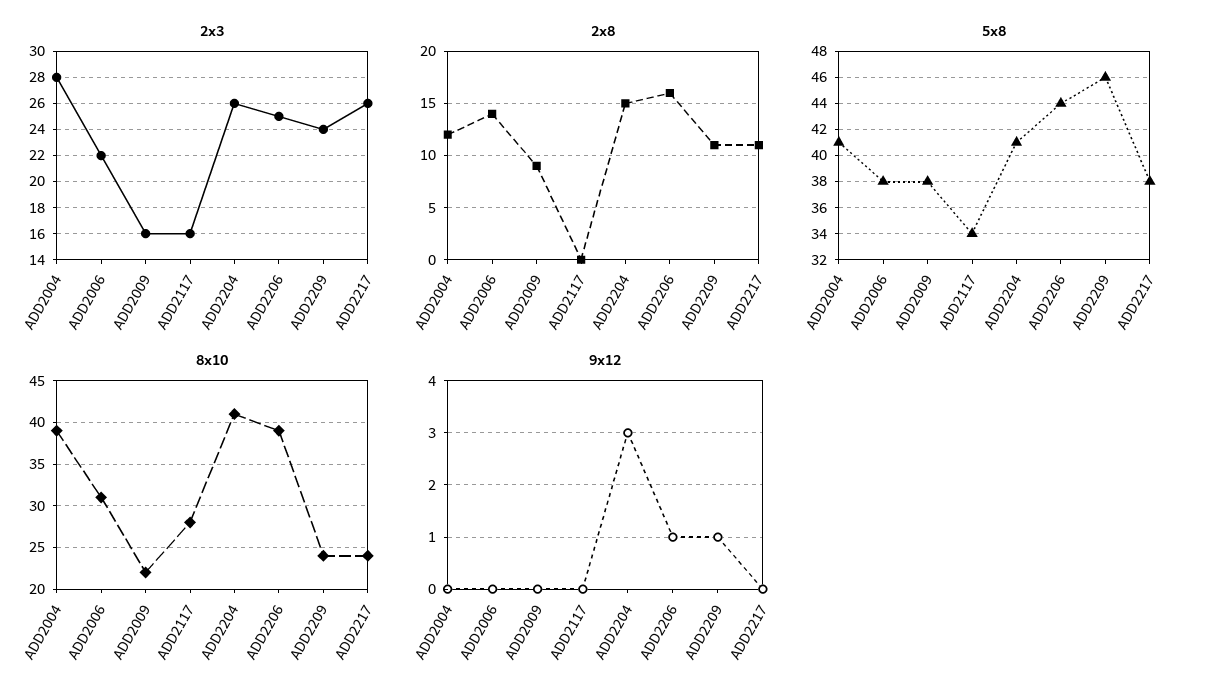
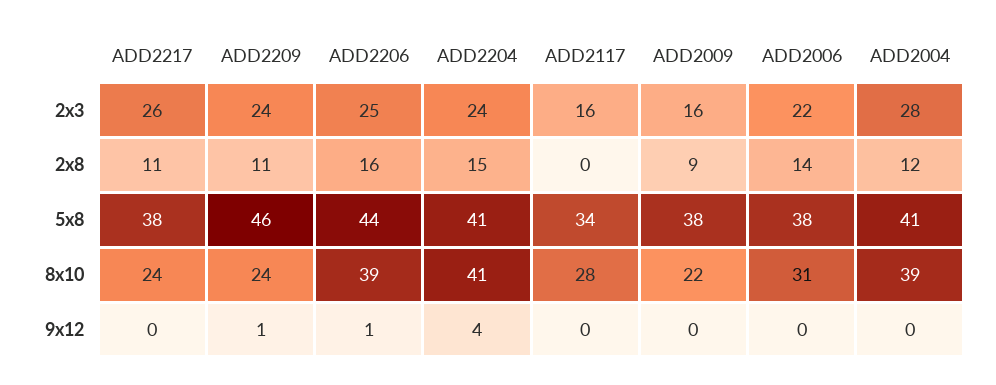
  {
    "2x3": {
      "ADD2004": 28,
      "ADD2006": 22,
      "ADD2009": 16,
      "ADD2117": 16,
-     "ADD2204": 26,
+     "ADD2204": 24,
      "ADD2206": 25,
      "ADD2209": 24,
      "ADD2217": 26
    },
    "2x8": {
      "ADD2004": 12,
      "ADD2006": 14,
      "ADD2009": 9,
      "ADD2117": 0,
      "ADD2204": 15,
      "ADD2206": 16,
      "ADD2209": 11,
      "ADD2217": 11
    },
    "5x8": {
      "ADD2004": 41,
      "ADD2006": 38,
      "ADD2009": 38,
      "ADD2117": 34,
      "ADD2204": 41,
      "ADD2206": 44,
      "ADD2209": 46,
      "ADD2217": 38
    },
    "8x10": {
      "ADD2004": 39,
      "ADD2006": 31,
      "ADD2009": 22,
      "ADD2117": 28,
      "ADD2204": 41,
      "ADD2206": 39,
      "ADD2209": 24,
      "ADD2217": 24
    },
    "9x12": {
      "ADD2004": 0,
      "ADD2006": 0,
      "ADD2009": 0,
      "ADD2117": 0,
-     "ADD2204": 3,
+     "ADD2204": 4,
      "ADD2206": 1,
      "ADD2209": 1,
      "ADD2217": 0
    }
  }

